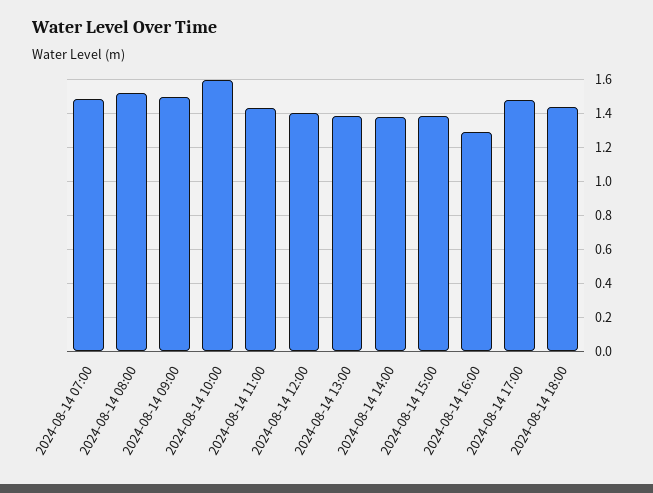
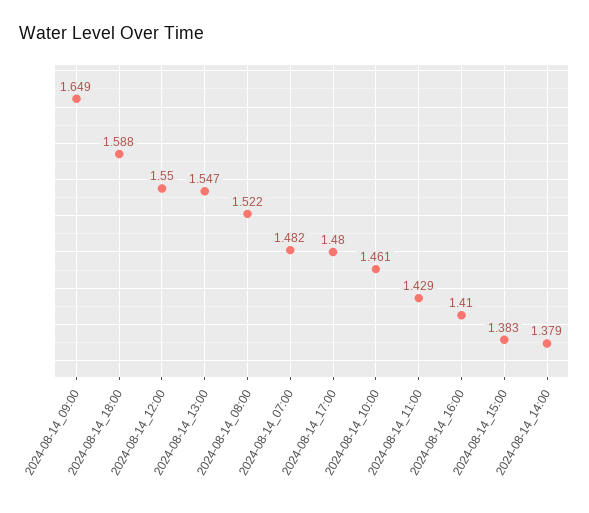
  {
    "2024-08-14 07:00": 1.482,
    "2024-08-14 08:00": 1.522,
-   "2024-08-14 09:00": 1.5,
+   "2024-08-14 09:00": 1.649,
-   "2024-08-14 10:00": 1.6,
+   "2024-08-14 10:00": 1.461,
    "2024-08-14 11:00": 1.429,
-   "2024-08-14 12:00": 1.4,
+   "2024-08-14 12:00": 1.55,
-   "2024-08-14 13:00": 1.4,
+   "2024-08-14 13:00": 1.547,
    "2024-08-14 14:00": 1.379,
    "2024-08-14 15:00": 1.383,
-   "2024-08-14 16:00": 1.3,
+   "2024-08-14 16:00": 1.41,
    "2024-08-14 17:00": 1.48,
-   "2024-08-14 18:00": 1.45
+   "2024-08-14 18:00": 1.588
  }

